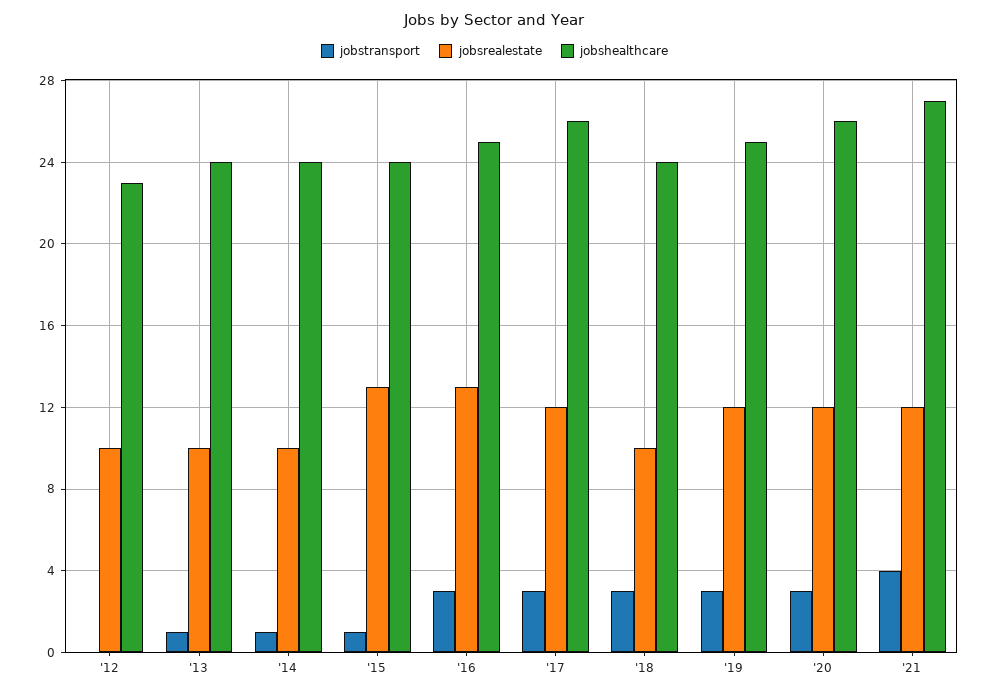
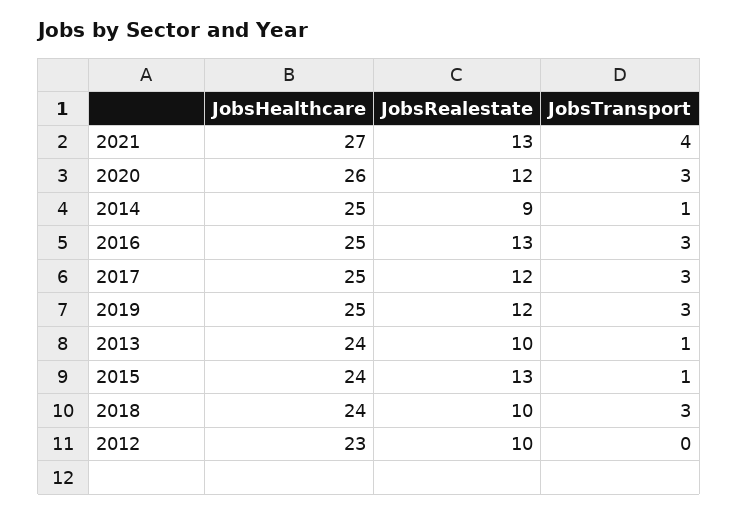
  {
    "jobstransport": {
      "'12": 0,
      "'13": 1,
      "'14": 1,
      "'15": 1,
      "'16": 3,
      "'17": 3,
      "'18": 3,
      "'19": 3,
      "'20": 3,
      "'21": 4
    },
    "jobsrealestate": {
      "'12": 10,
      "'13": 10,
-     "'14": 10,
+     "'14": 9,
      "'15": 13,
      "'16": 13,
      "'17": 12,
      "'18": 10,
      "'19": 12,
      "'20": 12,
-     "'21": 12
+     "'21": 13
    },
    "jobshealthcare": {
      "'12": 23,
      "'13": 24,
-     "'14": 24,
+     "'14": 25,
      "'15": 24,
      "'16": 25,
-     "'17": 26,
+     "'17": 25,
      "'18": 24,
      "'19": 25,
      "'20": 26,
      "'21": 27
    }
  }

